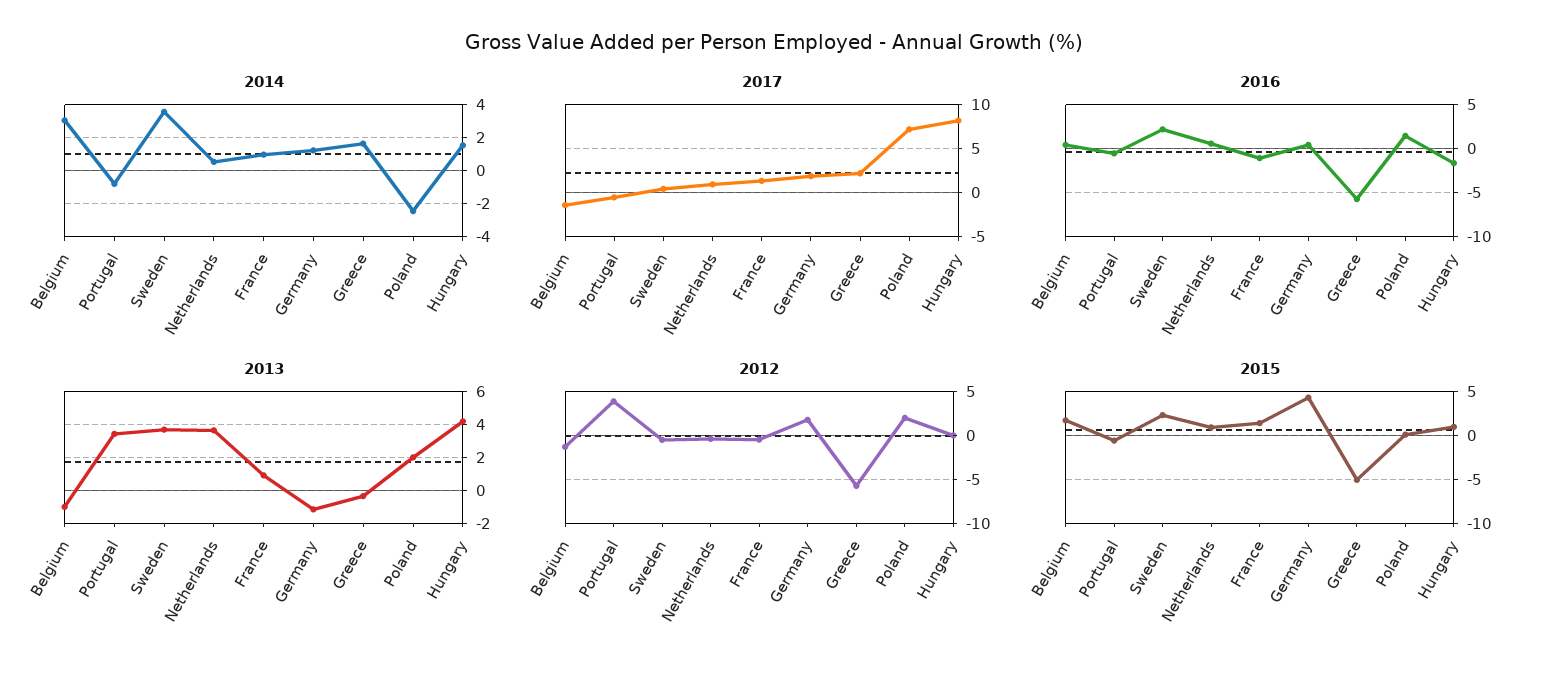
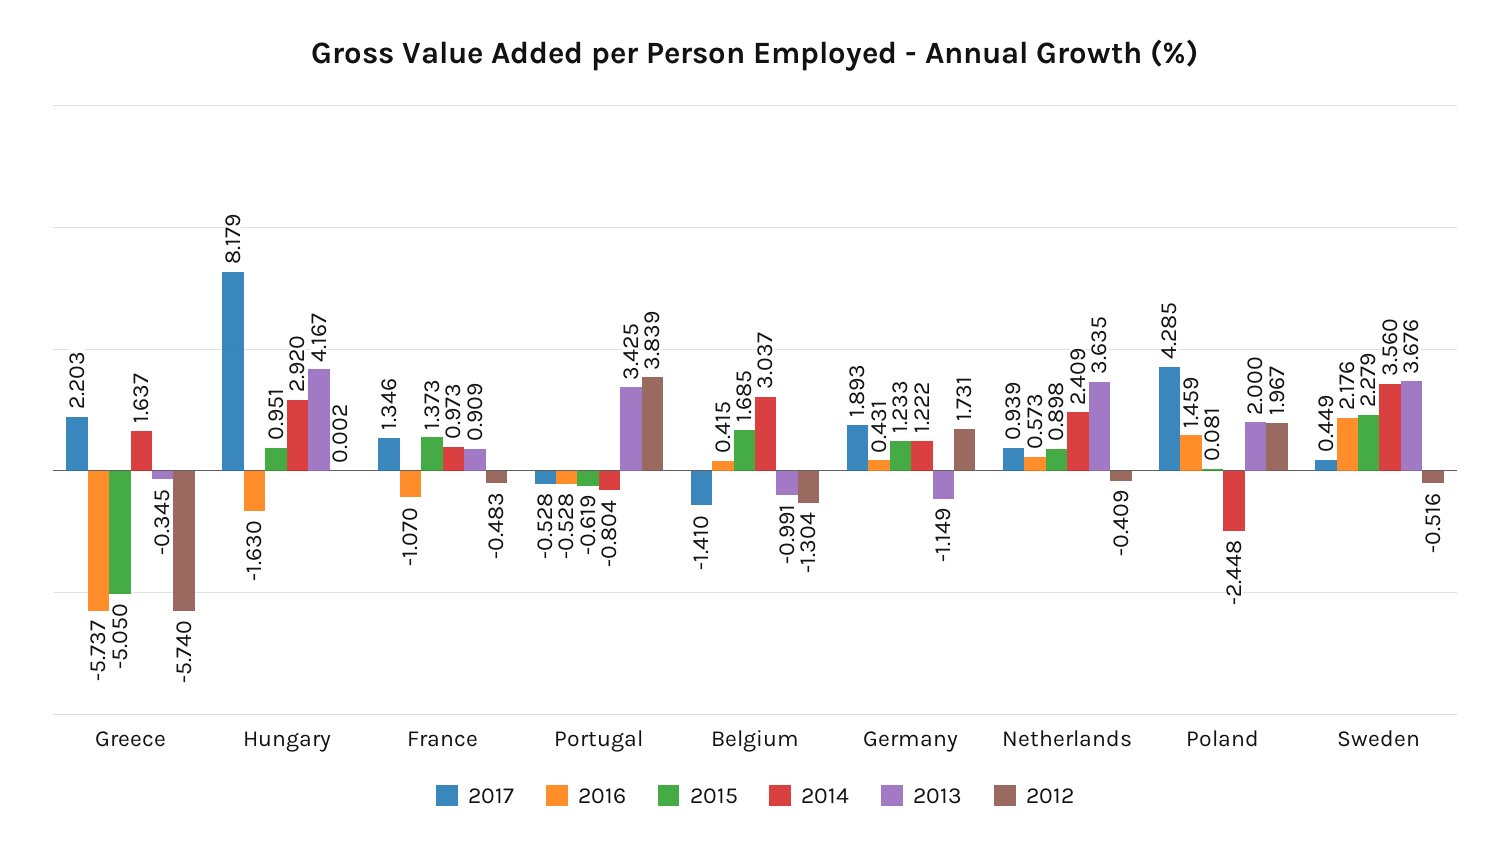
  {
    "2014": {
      "Belgium": 3.037,
      "Portugal": -0.804,
      "Sweden": 3.56,
-     "Netherlands": 0.5,
+     "Netherlands": 2.409,
      "France": 0.973,
      "Germany": 1.222,
      "Greece": 1.637,
      "Poland": -2.448,
-     "Hungary": 1.5
+     "Hungary": 2.92
    },
    "2017": {
      "Belgium": -1.41,
      "Portugal": -0.528,
      "Sweden": 0.449,
      "Netherlands": 0.939,
      "France": 1.346,
      "Germany": 1.893,
      "Greece": 2.203,
-     "Poland": 7,
+     "Poland": 4.285,
      "Hungary": 8.179
    },
    "2016": {
      "Belgium": 0.415,
      "Portugal": -0.528,
      "Sweden": 2.176,
      "Netherlands": 0.573,
      "France": -1.07,
      "Germany": 0.431,
      "Greece": -5.737,
      "Poland": 1.459,
      "Hungary": -1.63
    },
    "2013": {
      "Belgium": -0.991,
      "Portugal": 3.425,
      "Sweden": 3.676,
      "Netherlands": 3.635,
      "France": 0.909,
      "Germany": -1.149,
      "Greece": -0.345,
      "Poland": 2,
      "Hungary": 4.167
    },
    "2012": {
      "Belgium": -1.304,
      "Portugal": 3.839,
      "Sweden": -0.516,
      "Netherlands": -0.409,
      "France": -0.483,
      "Germany": 1.731,
      "Greece": -5.74,
      "Poland": 1.967,
      "Hungary": 0.002
    },
    "2015": {
      "Belgium": 1.685,
      "Portugal": -0.619,
      "Sweden": 2.279,
      "Netherlands": 0.898,
      "France": 1.373,
-     "Germany": 4,
+     "Germany": 1.233,
      "Greece": -5.05,
      "Poland": 0.081,
      "Hungary": 0.951
    }
  }

